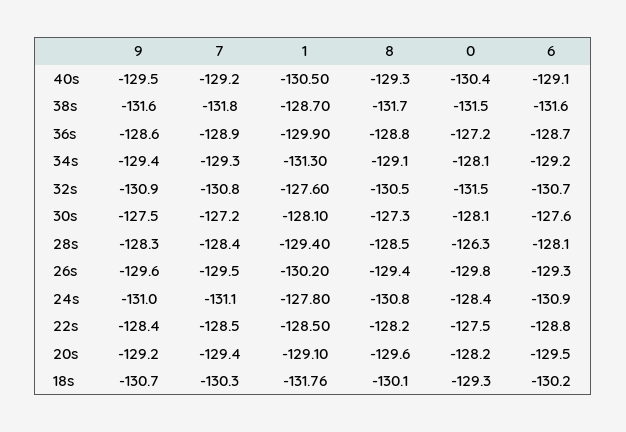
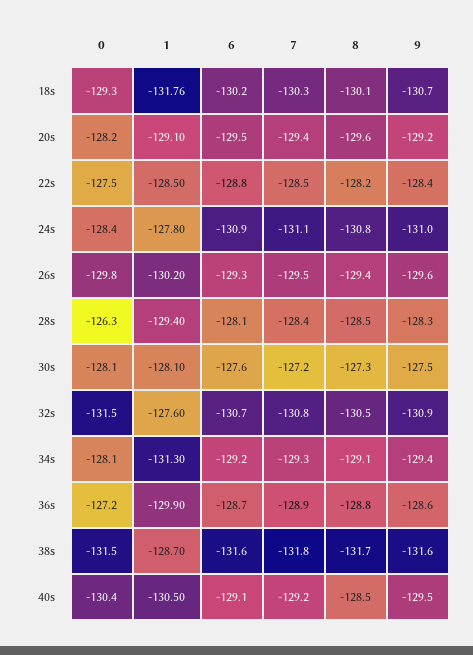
  {
    "9": {
      "40s": -129.5,
      "38s": -131.6,
      "36s": -128.6,
      "34s": -129.4,
      "32s": -130.9,
      "30s": -127.5,
      "28s": -128.3,
      "26s": -129.6,
      "24s": -131,
      "22s": -128.4,
      "20s": -129.2,
      "18s": -130.7
    },
    "7": {
      "40s": -129.2,
      "38s": -131.8,
      "36s": -128.9,
      "34s": -129.3,
      "32s": -130.8,
      "30s": -127.2,
      "28s": -128.4,
      "26s": -129.5,
      "24s": -131.1,
      "22s": -128.5,
      "20s": -129.4,
      "18s": -130.3
    },
    "1": {
      "40s": -130.5,
      "38s": -128.7,
      "36s": -129.9,
      "34s": -131.3,
      "32s": -127.6,
      "30s": -128.1,
      "28s": -129.4,
      "26s": -130.2,
      "24s": -127.8,
      "22s": -128.5,
      "20s": -129.1,
      "18s": -131.76
    },
    "8": {
-     "40s": -129.3,
+     "40s": -128.5,
      "38s": -131.7,
      "36s": -128.8,
      "34s": -129.1,
      "32s": -130.5,
      "30s": -127.3,
      "28s": -128.5,
      "26s": -129.4,
      "24s": -130.8,
      "22s": -128.2,
      "20s": -129.6,
      "18s": -130.1
    },
    "0": {
      "40s": -130.4,
      "38s": -131.5,
      "36s": -127.2,
      "34s": -128.1,
      "32s": -131.5,
      "30s": -128.1,
      "28s": -126.3,
      "26s": -129.8,
      "24s": -128.4,
      "22s": -127.5,
      "20s": -128.2,
      "18s": -129.3
    },
    "6": {
      "40s": -129.1,
      "38s": -131.6,
      "36s": -128.7,
      "34s": -129.2,
      "32s": -130.7,
      "30s": -127.6,
      "28s": -128.1,
      "26s": -129.3,
      "24s": -130.9,
      "22s": -128.8,
      "20s": -129.5,
      "18s": -130.2
    }
  }

